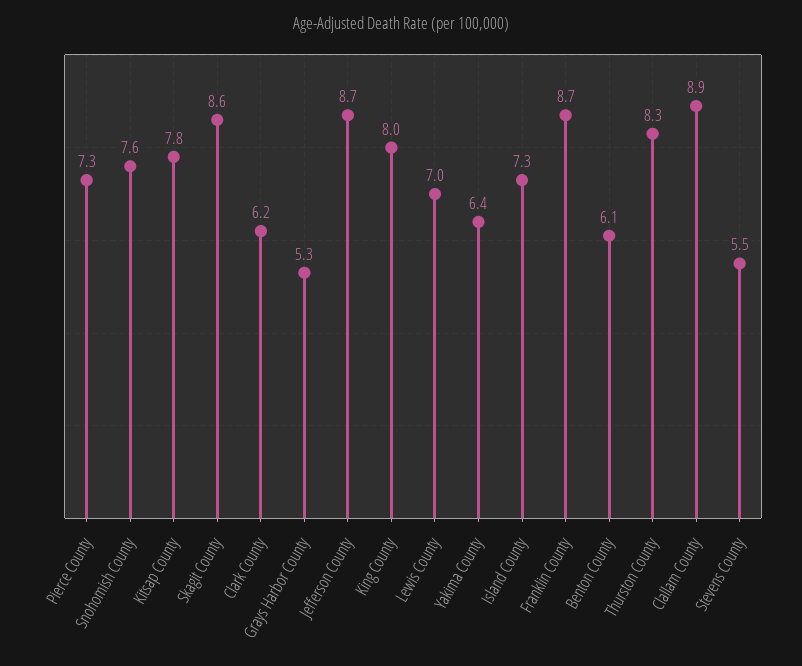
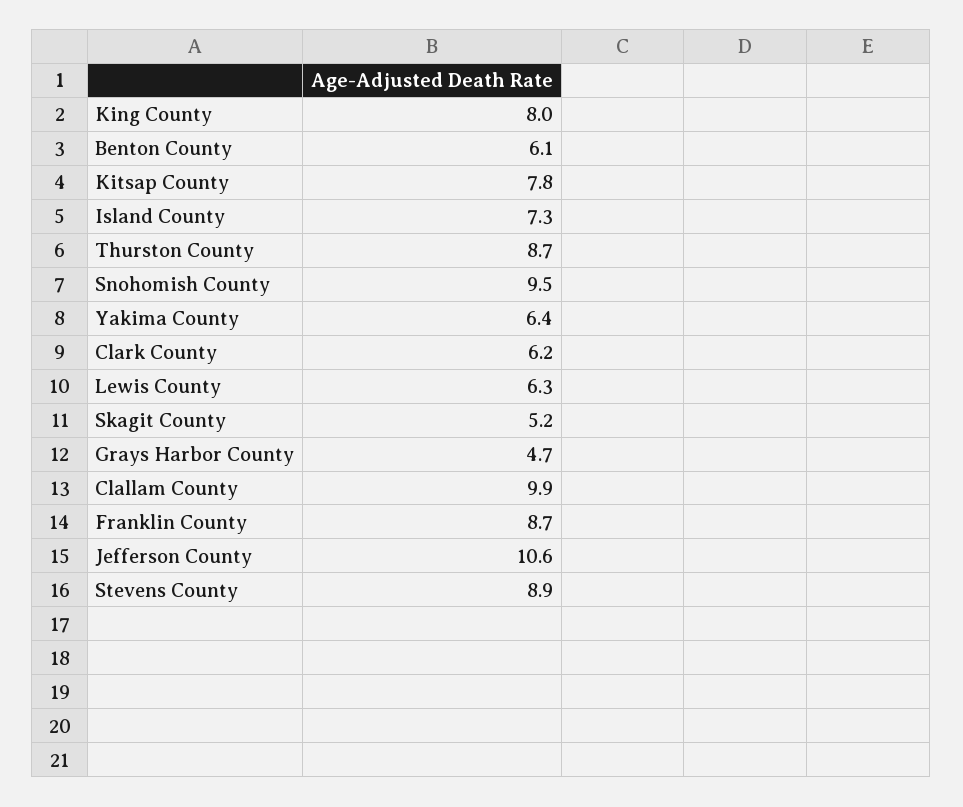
  {
-   "Pierce County": 7.3,
-   "Snohomish County": 7.6,
+   "Snohomish County": 9.5,
    "Kitsap County": 7.8,
-   "Skagit County": 8.6,
+   "Skagit County": 5.2,
    "Clark County": 6.2,
-   "Grays Harbor County": 5.3,
+   "Grays Harbor County": 4.7,
-   "Jefferson County": 8.7,
+   "Jefferson County": 10.6,
    "King County": 8,
-   "Lewis County": 7,
+   "Lewis County": 6.3,
    "Yakima County": 6.4,
    "Island County": 7.3,
    "Franklin County": 8.7,
    "Benton County": 6.1,
-   "Thurston County": 8.3,
+   "Thurston County": 8.7,
-   "Clallam County": 8.9,
+   "Clallam County": 9.9,
-   "Stevens County": 5.5
+   "Stevens County": 8.9
  }

